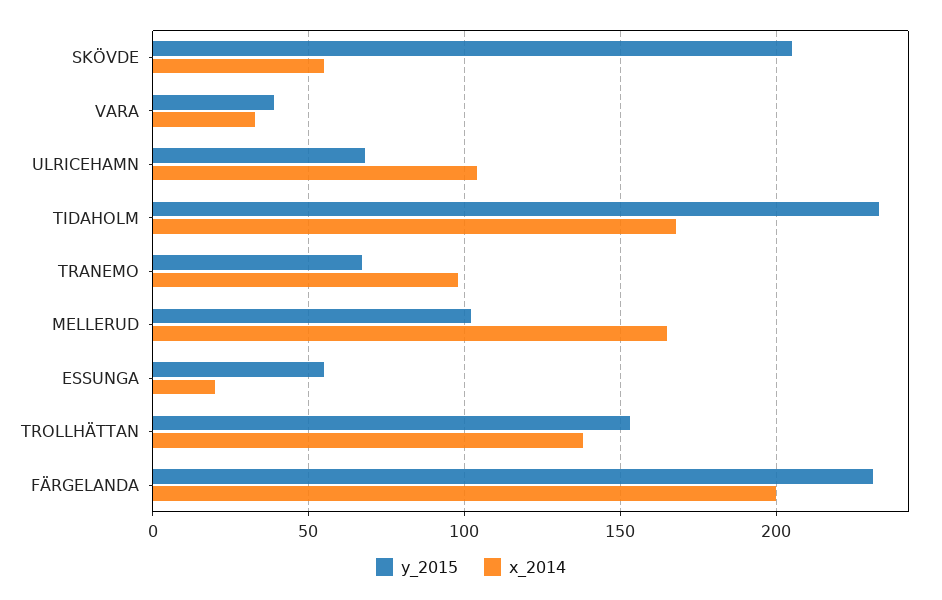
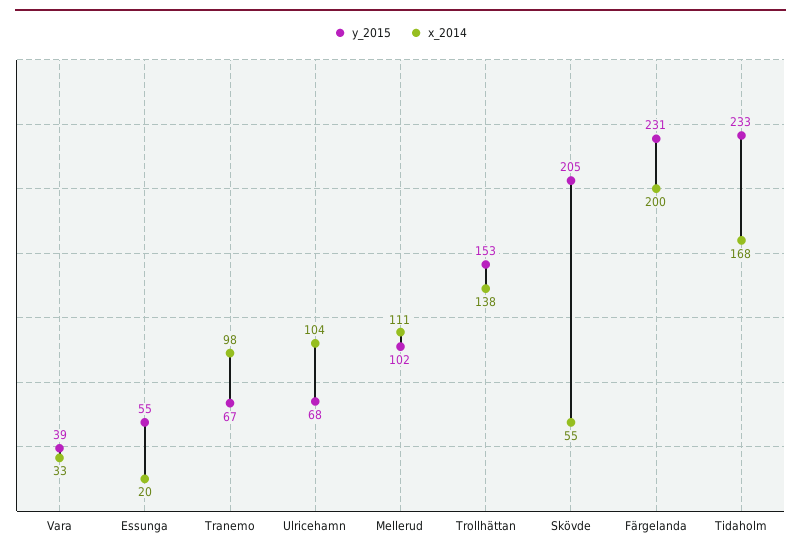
  {
    "y_2015": {
      "SKÖVDE": 205,
      "VARA": 39,
      "ULRICEHAMN": 68,
      "TIDAHOLM": 233,
      "TRANEMO": 67,
      "MELLERUD": 102,
      "ESSUNGA": 55,
      "TROLLHÄTTAN": 153,
      "FÄRGELANDA": 231
    },
    "x_2014": {
      "SKÖVDE": 55,
      "VARA": 33,
      "ULRICEHAMN": 104,
      "TIDAHOLM": 168,
      "TRANEMO": 98,
-     "MELLERUD": 165,
+     "MELLERUD": 111,
      "ESSUNGA": 20,
      "TROLLHÄTTAN": 138,
      "FÄRGELANDA": 200
    }
  }

